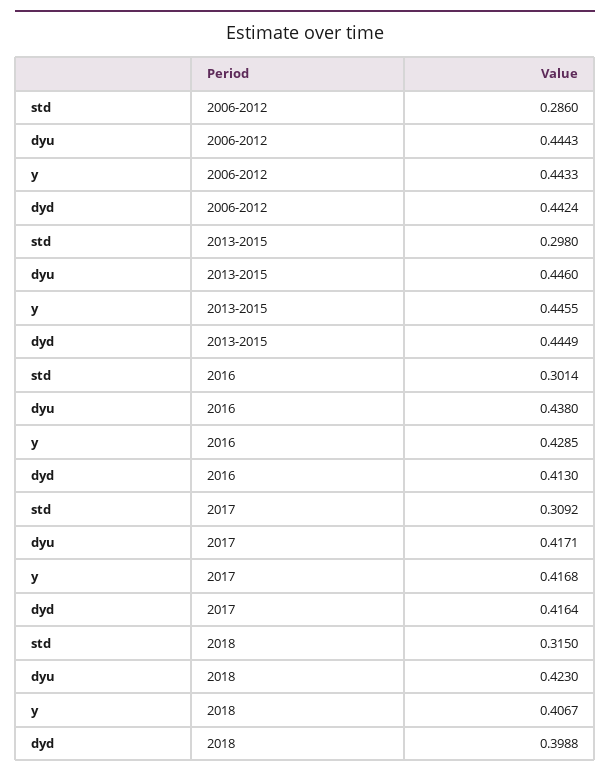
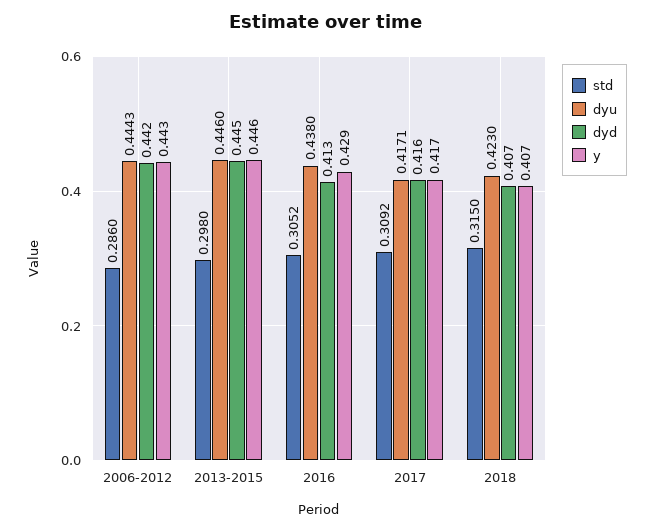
  {
    "std": {
      "2006-2012": 0.286,
      "2013-2015": 0.298,
-     "2016": 0.3014,
+     "2016": 0.3052,
      "2017": 0.3092,
      "2018": 0.315
    },
    "dyu": {
      "2006-2012": 0.4443,
      "2013-2015": 0.446,
      "2016": 0.438,
      "2017": 0.4171,
      "2018": 0.423
    },
    "y": {
      "2006-2012": 0.4433,
      "2013-2015": 0.4455,
      "2016": 0.4285,
      "2017": 0.4168,
      "2018": 0.4067
    },
    "dyd": {
      "2006-2012": 0.4424,
      "2013-2015": 0.4449,
      "2016": 0.413,
      "2017": 0.4164,
-     "2018": 0.3988
+     "2018": 0.407
    }
  }

